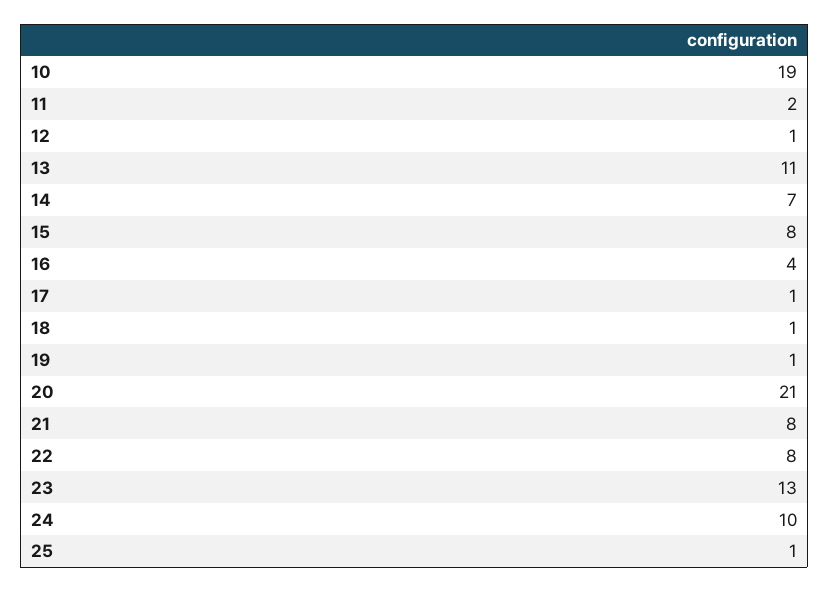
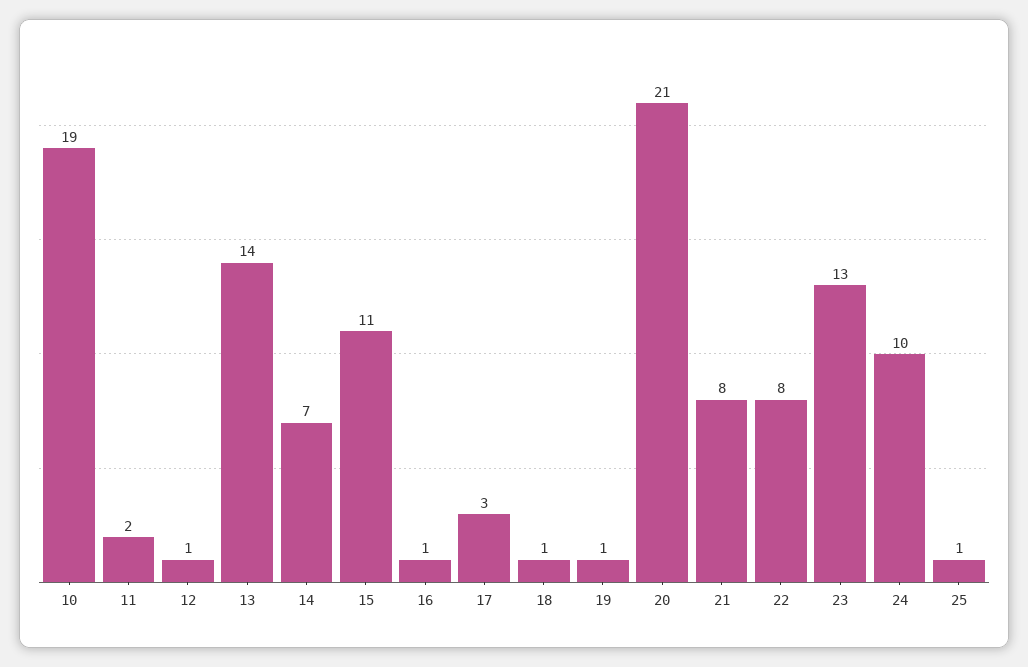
  {
    "10": 19,
    "11": 2,
    "12": 1,
-   "13": 11,
+   "13": 14,
    "14": 7,
-   "15": 8,
+   "15": 11,
-   "16": 4,
+   "16": 1,
-   "17": 1,
+   "17": 3,
    "18": 1,
    "19": 1,
    "20": 21,
    "21": 8,
    "22": 8,
    "23": 13,
    "24": 10,
    "25": 1
  }

